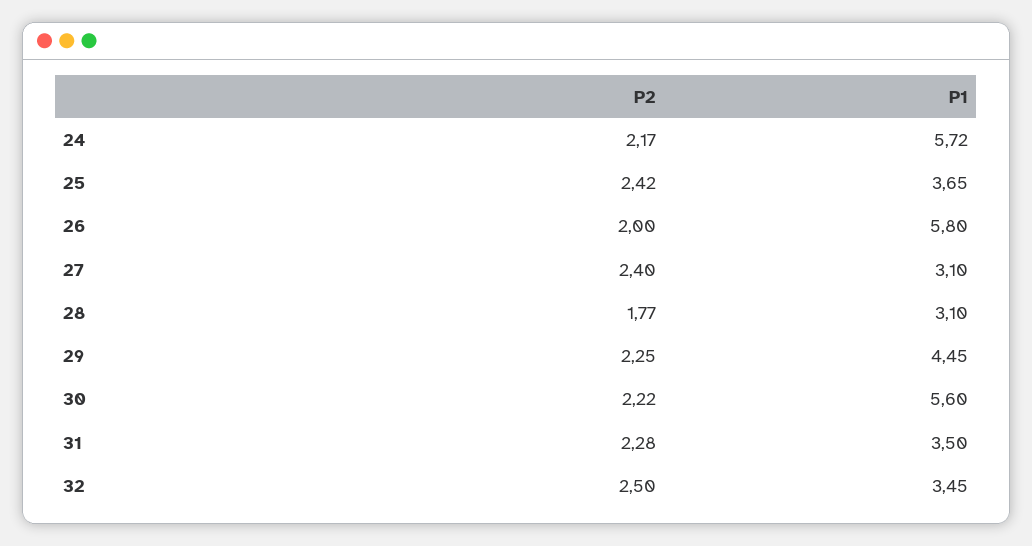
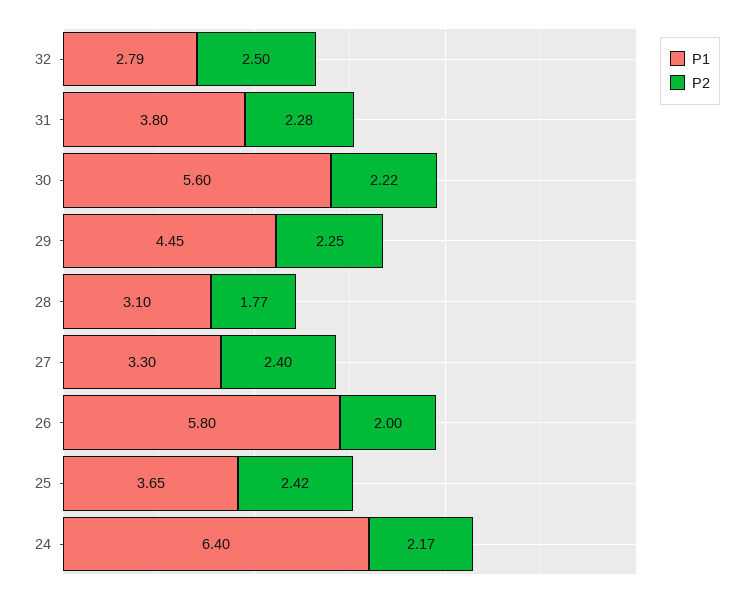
  {
    "P2": {
      "24": 2.17,
      "25": 2.42,
      "26": 2,
      "27": 2.4,
      "28": 1.77,
      "29": 2.25,
      "30": 2.22,
      "31": 2.28,
      "32": 2.5
    },
    "P1": {
-     "24": 5.72,
+     "24": 6.4,
      "25": 3.65,
      "26": 5.8,
-     "27": 3.1,
+     "27": 3.3,
      "28": 3.1,
      "29": 4.45,
      "30": 5.6,
-     "31": 3.5,
+     "31": 3.8,
-     "32": 3.45
+     "32": 2.79
    }
  }

